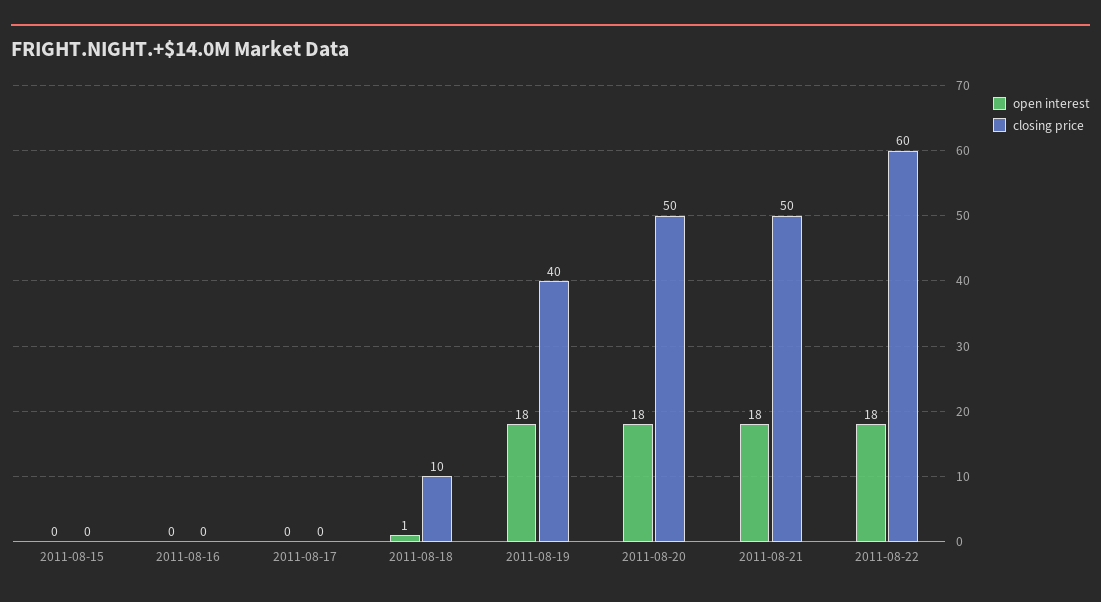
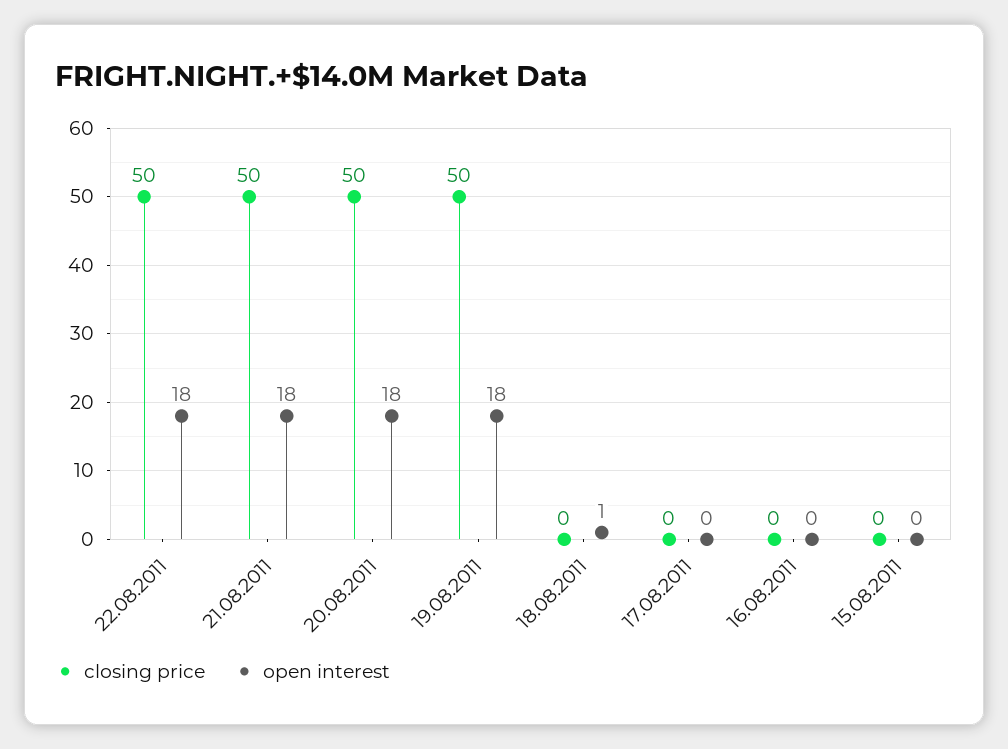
  {
    "open interest": {
      "2011-08-15": 0,
      "2011-08-16": 0,
      "2011-08-17": 0,
      "2011-08-18": 1,
      "2011-08-19": 18,
      "2011-08-20": 18,
      "2011-08-21": 18,
      "2011-08-22": 18
    },
    "closing price": {
      "2011-08-15": 0,
      "2011-08-16": 0,
      "2011-08-17": 0,
-     "2011-08-18": 10,
+     "2011-08-18": 0,
-     "2011-08-19": 40,
+     "2011-08-19": 50,
      "2011-08-20": 50,
      "2011-08-21": 50,
-     "2011-08-22": 60
+     "2011-08-22": 50
    }
  }

